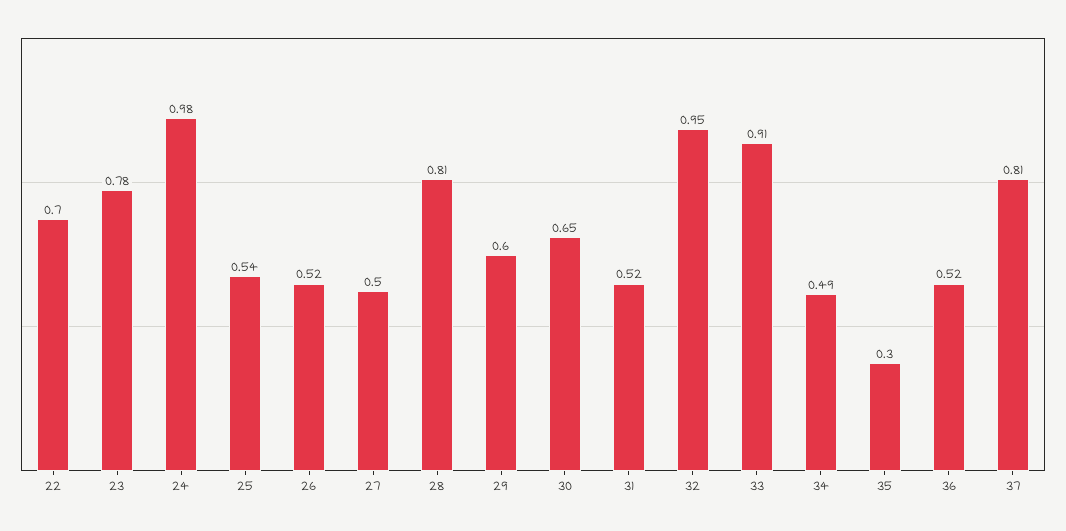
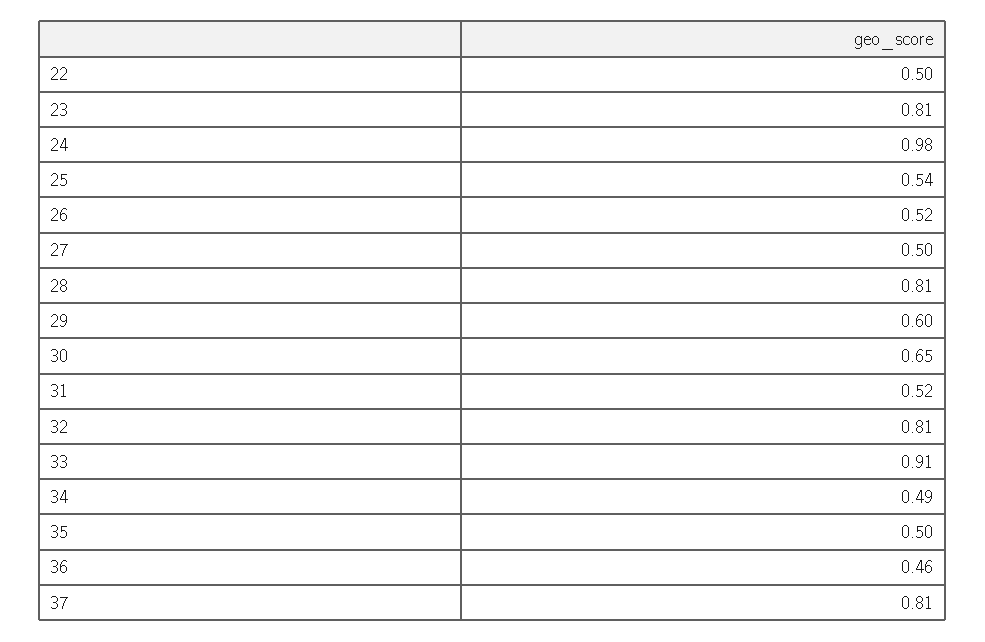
  {
-   "22": 0.7,
+   "22": 0.5,
-   "23": 0.78,
+   "23": 0.81,
    "24": 0.98,
    "25": 0.54,
    "26": 0.52,
    "27": 0.5,
    "28": 0.81,
    "29": 0.6,
    "30": 0.65,
    "31": 0.52,
-   "32": 0.95,
+   "32": 0.81,
    "33": 0.91,
    "34": 0.49,
-   "35": 0.3,
+   "35": 0.5,
-   "36": 0.52,
+   "36": 0.46,
    "37": 0.81
  }

